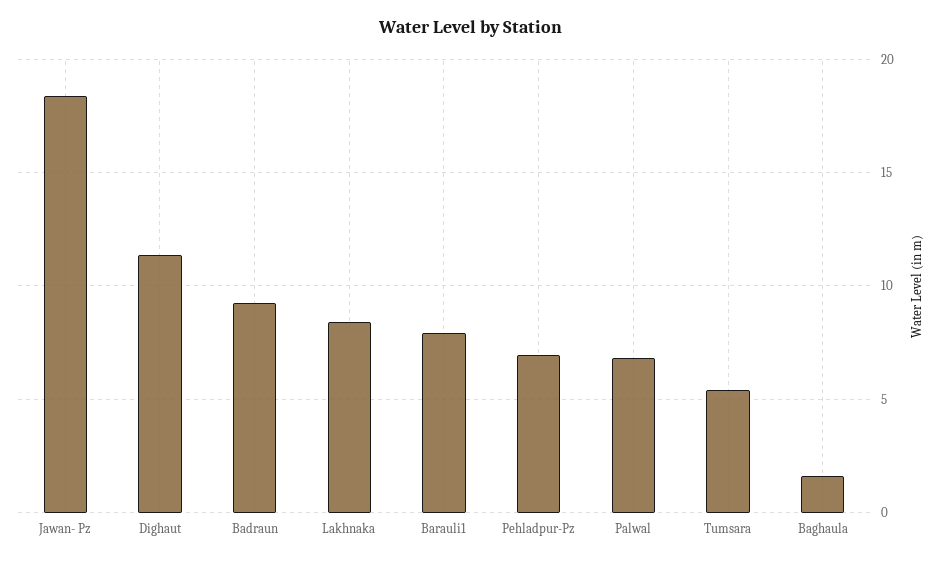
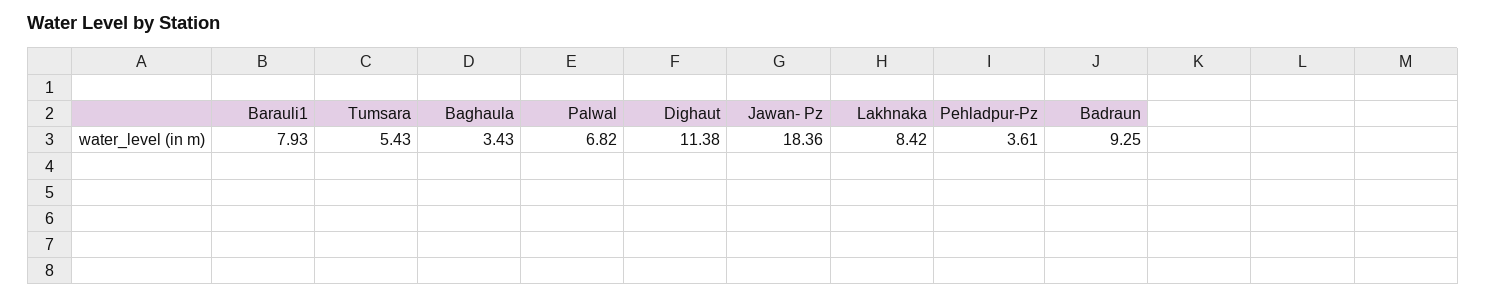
  {
    "Jawan- Pz": 18.36,
    "Dighaut": 11.38,
    "Badraun": 9.25,
    "Lakhnaka": 8.42,
    "Barauli1": 7.93,
-   "Pehladpur-Pz": 7,
+   "Pehladpur-Pz": 3.61,
    "Palwal": 6.82,
    "Tumsara": 5.43,
-   "Baghaula": 1.5
+   "Baghaula": 3.43
  }

